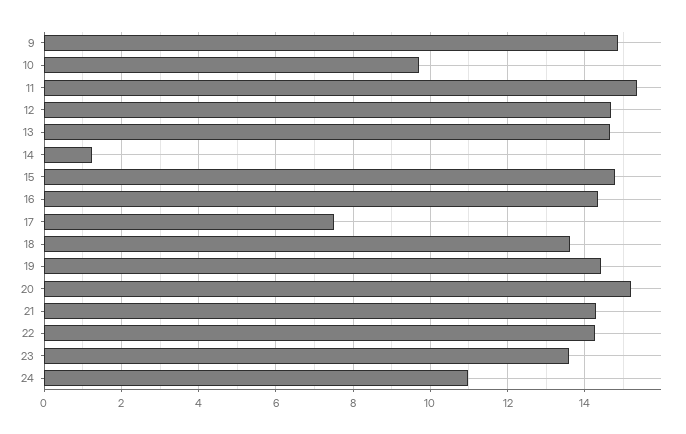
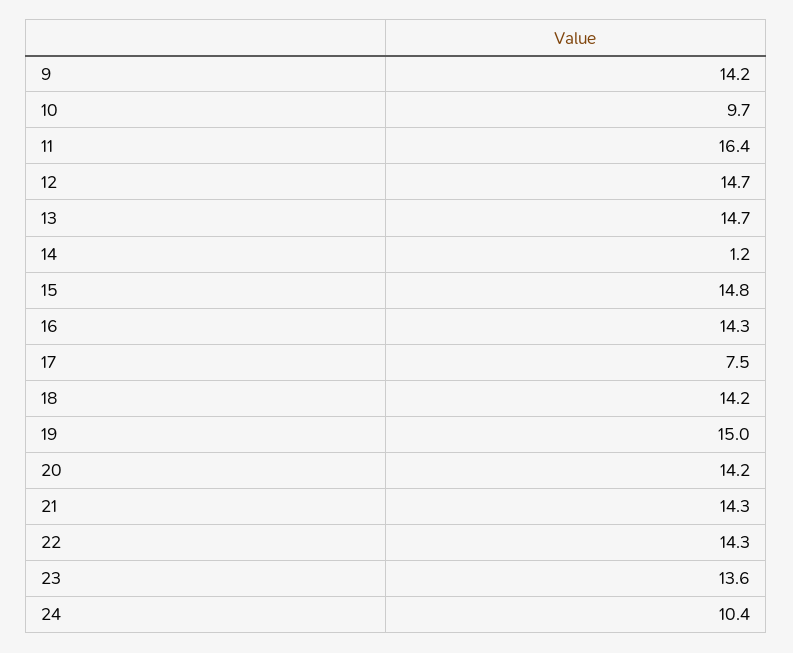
  {
-   "9": 14.8,
+   "9": 14.2,
    "10": 9.7,
-   "11": 15.4,
+   "11": 16.4,
    "12": 14.7,
    "13": 14.7,
    "14": 1.2,
    "15": 14.8,
    "16": 14.3,
    "17": 7.5,
-   "18": 13.6,
+   "18": 14.2,
-   "19": 14.4,
+   "19": 15,
-   "20": 15.2,
+   "20": 14.2,
    "21": 14.3,
    "22": 14.3,
    "23": 13.6,
-   "24": 11
+   "24": 10.4
  }

